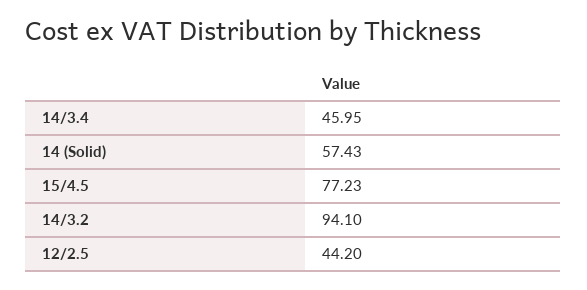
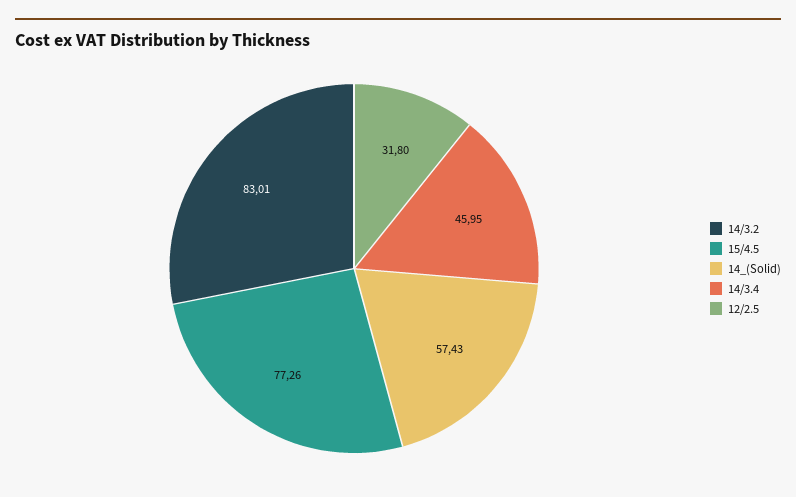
  {
    "14/3.4": 45.95,
    "14 (Solid)": 57.43,
-   "15/4.5": 77.23,
+   "15/4.5": 77.26,
-   "14/3.2": 94.1,
+   "14/3.2": 83.01,
-   "12/2.5": 44.2
+   "12/2.5": 31.8
  }

